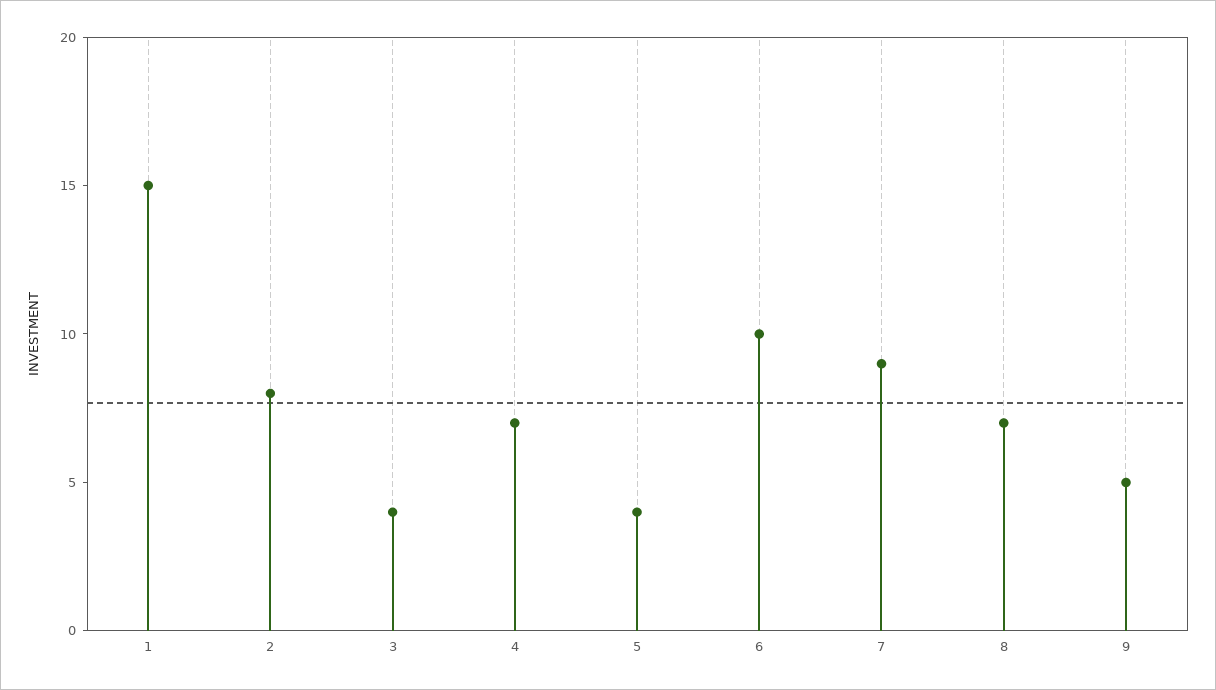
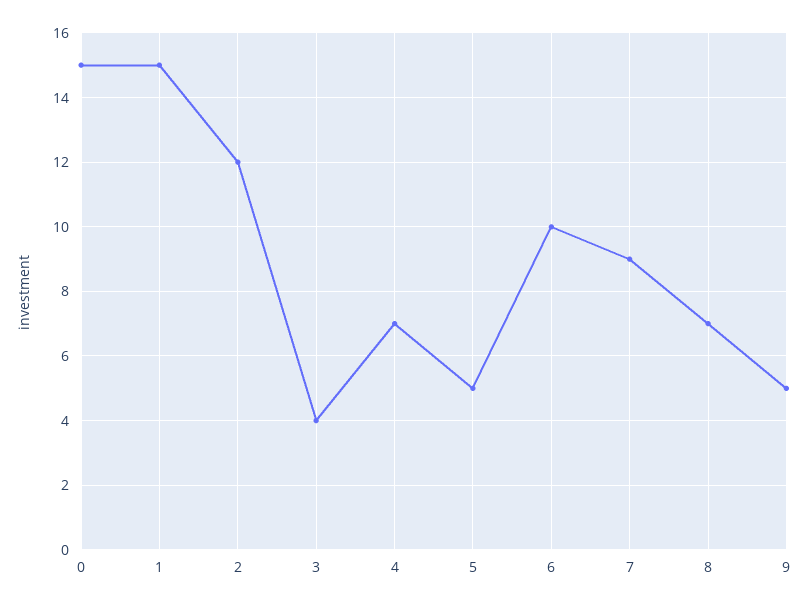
  {
    "1": 15,
-   "2": 8,
+   "2": 12,
    "3": 4,
    "4": 7,
-   "5": 4,
+   "5": 5,
    "6": 10,
    "7": 9,
    "8": 7,
-   "9": 5
+   "9": 5,
+   "0": 15
  }

